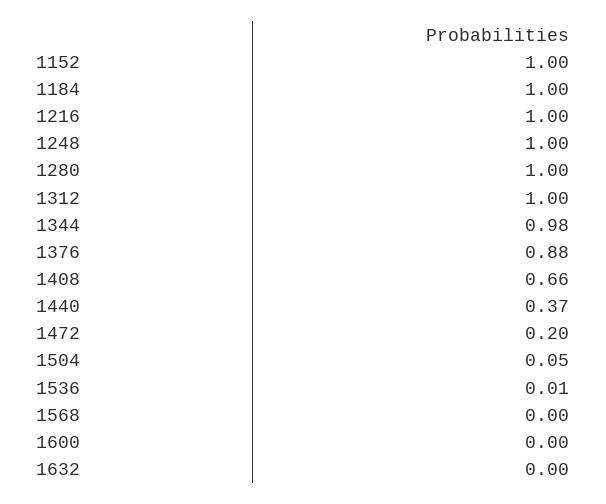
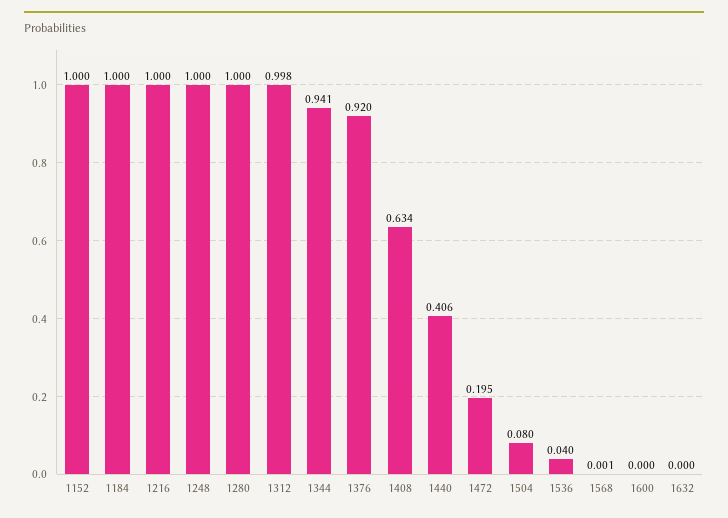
  {
    "1152": 1,
    "1184": 1,
    "1216": 1,
    "1248": 1,
    "1280": 1,
    "1312": 0.998,
-   "1344": 0.98,
+   "1344": 0.941,
-   "1376": 0.88,
+   "1376": 0.92,
-   "1408": 0.66,
+   "1408": 0.634,
-   "1440": 0.37,
+   "1440": 0.406,
    "1472": 0.195,
-   "1504": 0.05,
+   "1504": 0.08,
-   "1536": 0.01,
+   "1536": 0.04,
    "1568": 0.001,
    "1600": 0,
    "1632": 0
  }

